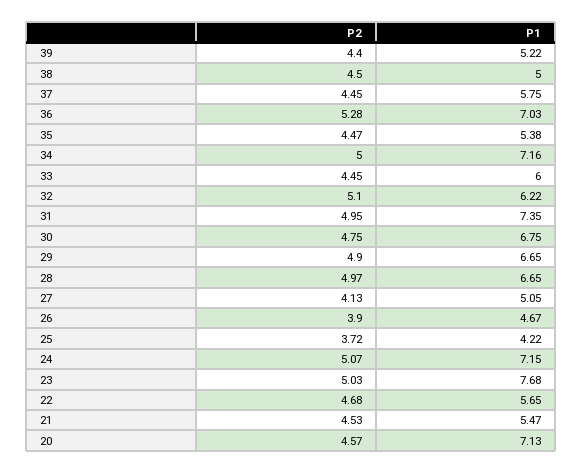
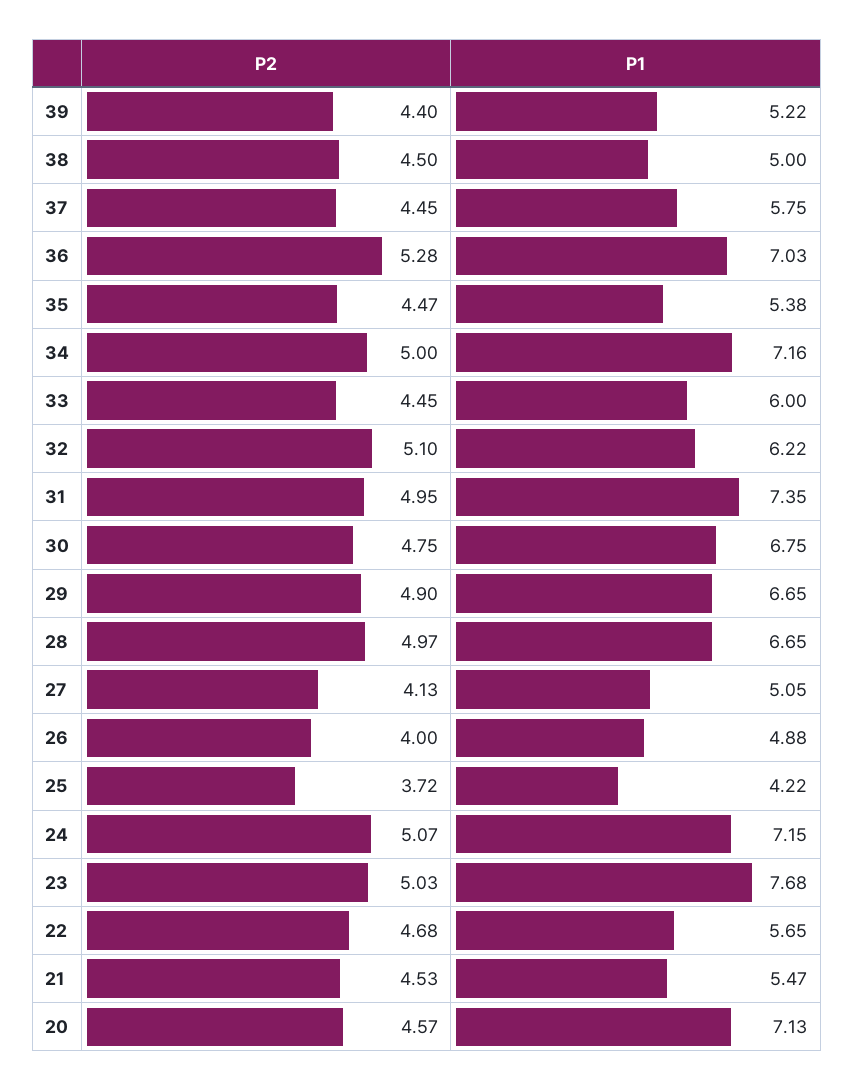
  {
    "P2": {
      "39": 4.4,
      "38": 4.5,
      "37": 4.45,
      "36": 5.28,
      "35": 4.47,
      "34": 5,
      "33": 4.45,
      "32": 5.1,
      "31": 4.95,
      "30": 4.75,
      "29": 4.9,
      "28": 4.97,
      "27": 4.13,
-     "26": 3.9,
+     "26": 4,
      "25": 3.72,
      "24": 5.07,
      "23": 5.03,
      "22": 4.68,
      "21": 4.53,
      "20": 4.57
    },
    "P1": {
      "39": 5.22,
      "38": 5,
      "37": 5.75,
      "36": 7.03,
      "35": 5.38,
      "34": 7.16,
      "33": 6,
      "32": 6.22,
      "31": 7.35,
      "30": 6.75,
      "29": 6.65,
      "28": 6.65,
      "27": 5.05,
-     "26": 4.67,
+     "26": 4.88,
      "25": 4.22,
      "24": 7.15,
      "23": 7.68,
      "22": 5.65,
      "21": 5.47,
      "20": 7.13
    }
  }

